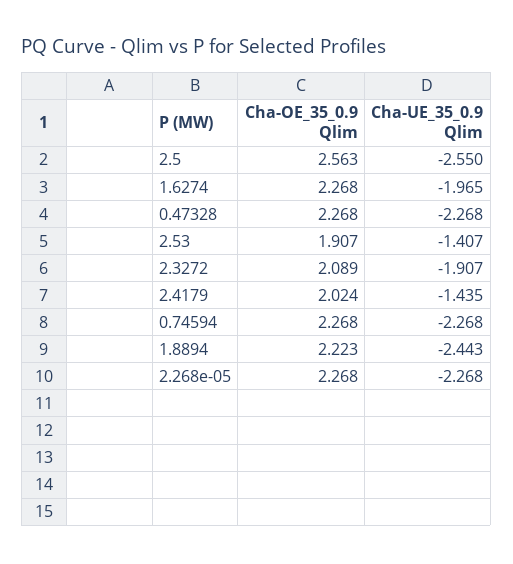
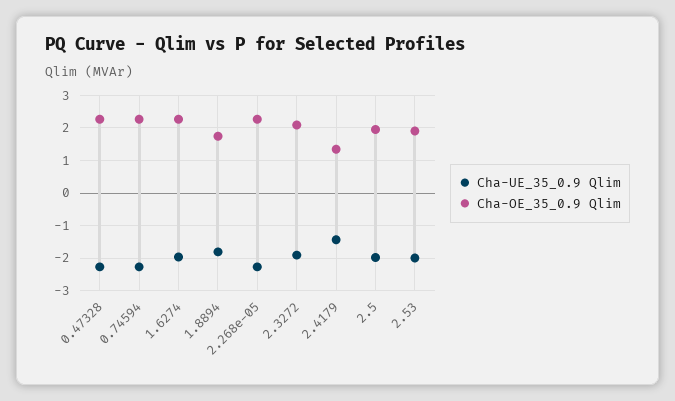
  {
    "Cha-OE_35_0.9 Qlim": {
-     "2.5": 2.563,
+     "2.5": 2,
      "1.6274": 2.268,
      "0.47328": 2.268,
      "2.53": 1.907,
      "2.3272": 2.089,
-     "2.4179": 2.024,
+     "2.4179": 1.4,
      "0.74594": 2.268,
-     "1.8894": 2.223,
+     "1.8894": 1.8,
      "2.268e-05": 2.268
    },
    "Cha-UE_35_0.9 Qlim": {
-     "2.5": -2.55,
+     "2.5": -2,
      "1.6274": -1.965,
      "0.47328": -2.268,
-     "2.53": -1.407,
+     "2.53": -2,
      "2.3272": -1.907,
      "2.4179": -1.435,
      "0.74594": -2.268,
-     "1.8894": -2.443,
+     "1.8894": -1.8,
      "2.268e-05": -2.268
    }
  }

